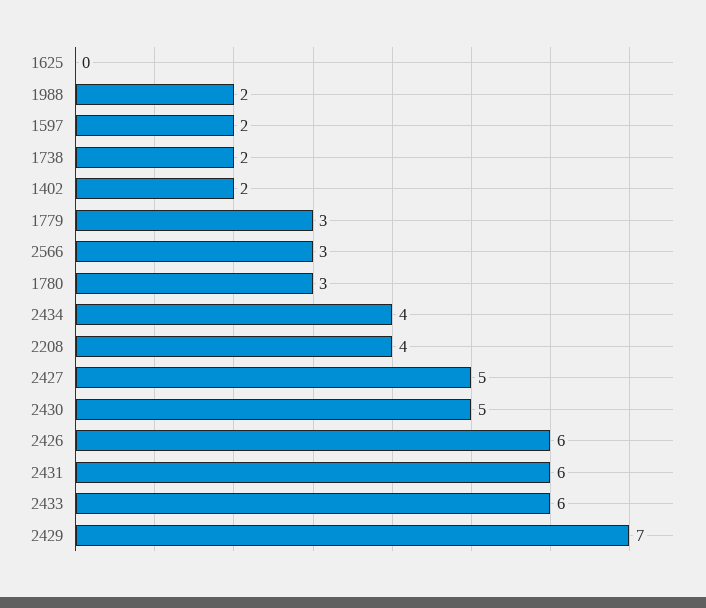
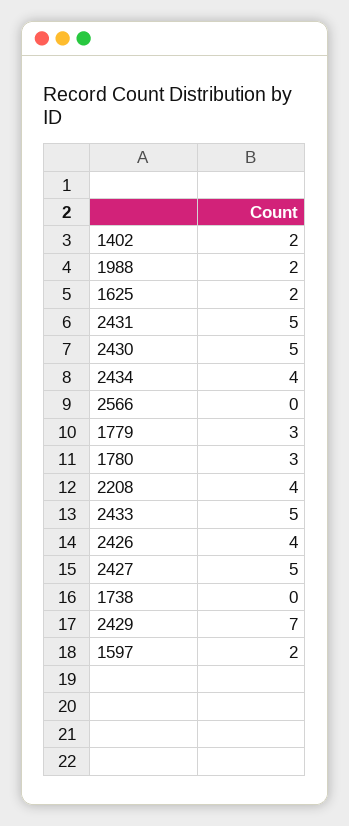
  {
-   "1625": 0,
+   "1625": 2,
    "1988": 2,
    "1597": 2,
-   "1738": 2,
+   "1738": 0,
    "1402": 2,
    "1779": 3,
-   "2566": 3,
+   "2566": 0,
    "1780": 3,
    "2434": 4,
    "2208": 4,
    "2427": 5,
    "2430": 5,
-   "2426": 6,
+   "2426": 4,
-   "2431": 6,
+   "2431": 5,
-   "2433": 6,
+   "2433": 5,
    "2429": 7
  }

